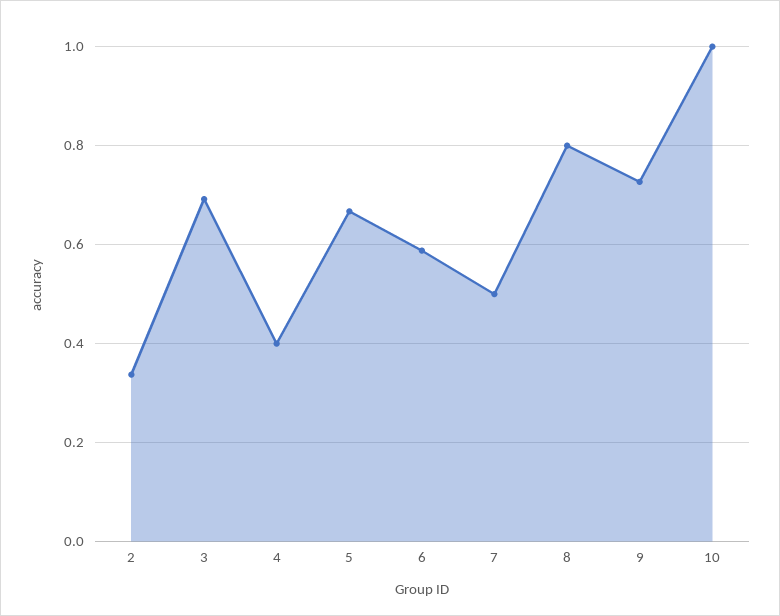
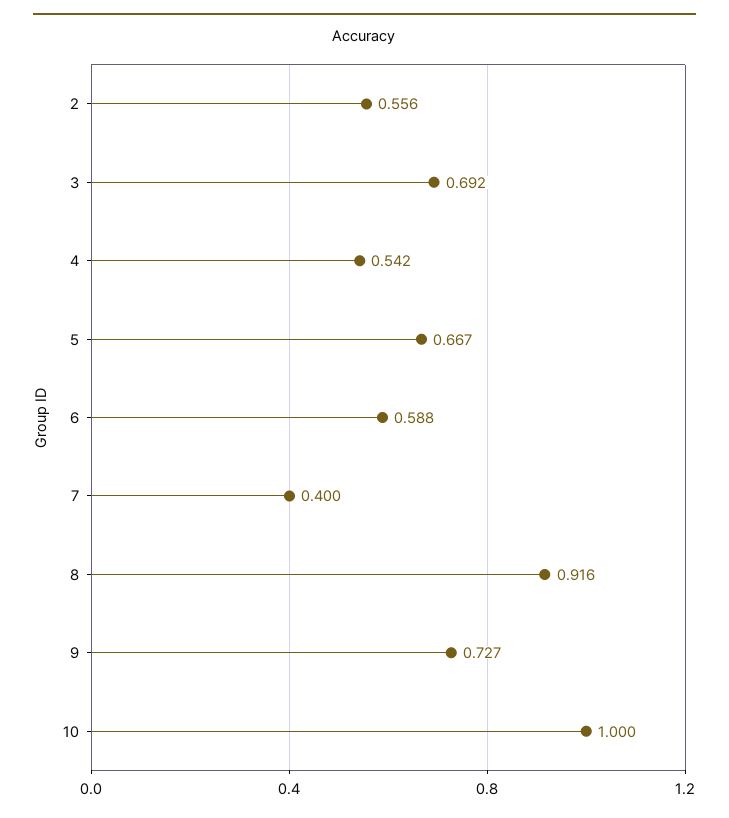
  {
-   "2": 0.34,
+   "2": 0.556,
    "3": 0.692,
-   "4": 0.4,
+   "4": 0.542,
    "5": 0.667,
    "6": 0.588,
-   "7": 0.5,
+   "7": 0.4,
-   "8": 0.8,
+   "8": 0.916,
    "9": 0.727,
    "10": 1
  }

